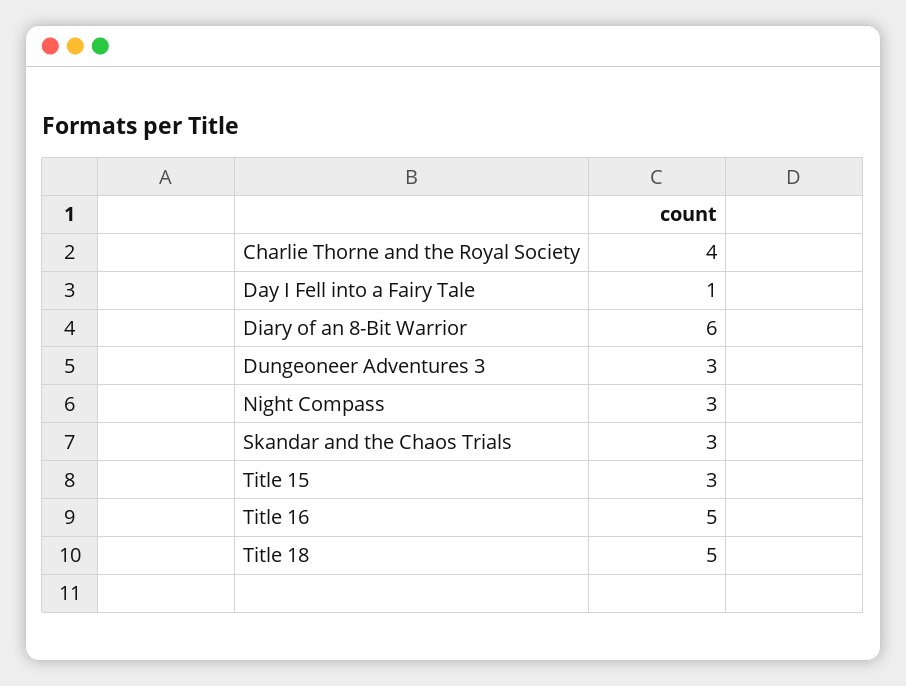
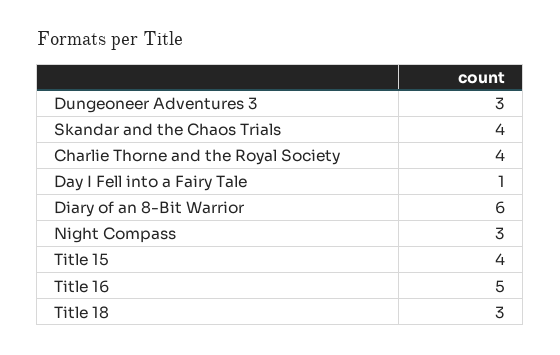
  {
    "Charlie Thorne and the Royal Society": 4,
    "Day I Fell into a Fairy Tale": 1,
    "Diary of an 8-Bit Warrior": 6,
    "Dungeoneer Adventures 3": 3,
    "Night Compass": 3,
-   "Skandar and the Chaos Trials": 3,
+   "Skandar and the Chaos Trials": 4,
-   "Title 15": 3,
+   "Title 15": 4,
    "Title 16": 5,
-   "Title 18": 5
+   "Title 18": 3
  }

